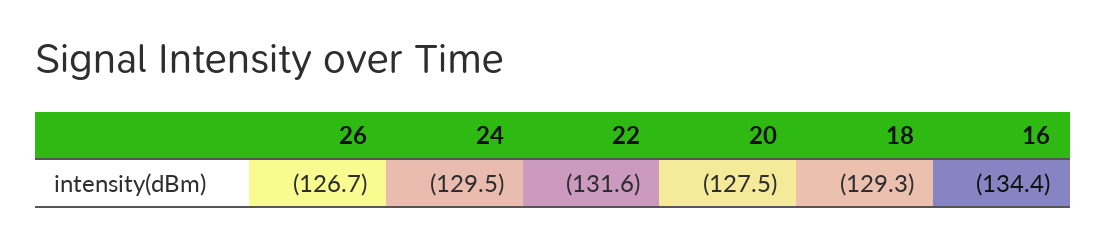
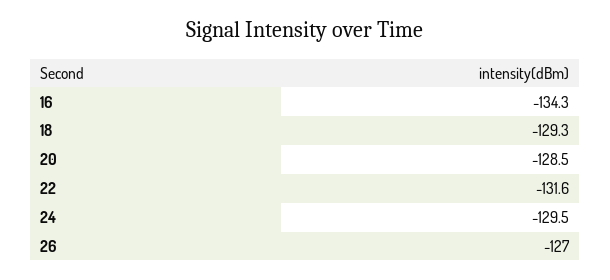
  {
-   "26": -126.7,
+   "26": -127,
    "24": -129.5,
    "22": -131.6,
-   "20": -127.5,
+   "20": -128.5,
    "18": -129.3,
-   "16": -134.4
+   "16": -134.3
  }

